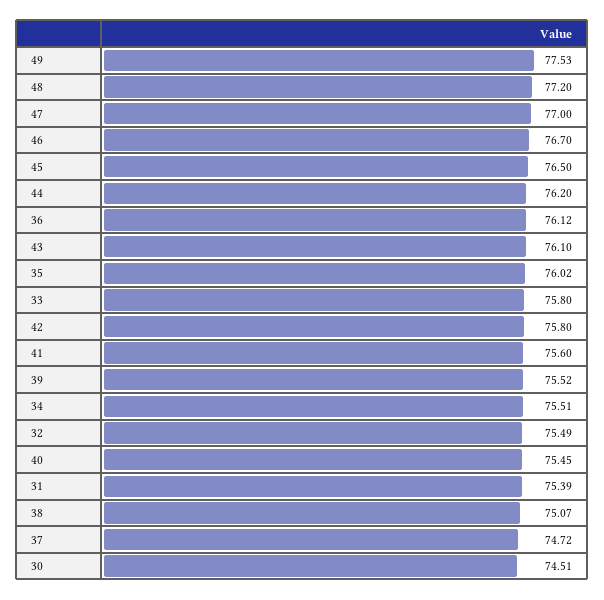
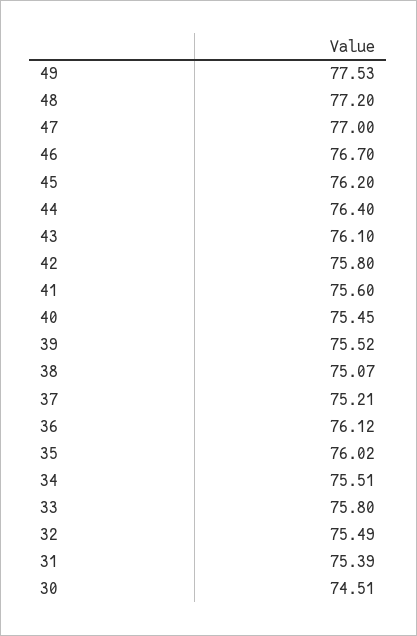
  {
    "49": 77.53,
    "48": 77.2,
    "47": 77,
    "46": 76.7,
-   "45": 76.5,
+   "45": 76.2,
-   "44": 76.2,
+   "44": 76.4,
    "36": 76.12,
    "43": 76.1,
    "35": 76.02,
    "33": 75.8,
    "42": 75.8,
    "41": 75.6,
    "39": 75.52,
    "34": 75.51,
    "32": 75.49,
    "40": 75.45,
    "31": 75.39,
    "38": 75.07,
-   "37": 74.72,
+   "37": 75.21,
    "30": 74.51
  }

